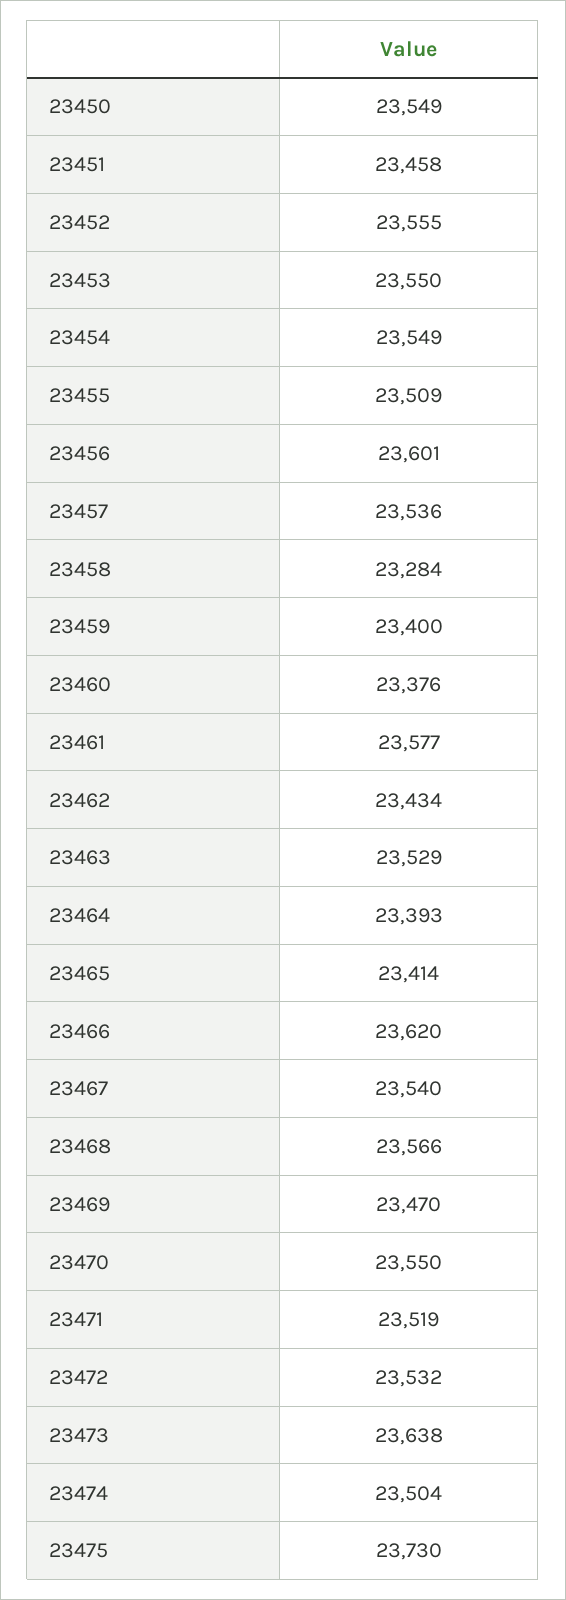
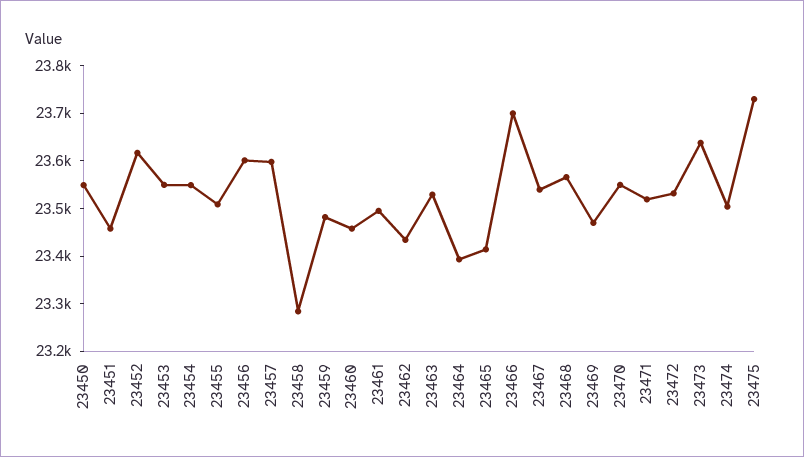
  {
    "23450": 23549,
    "23451": 23458,
-   "23452": 23555,
+   "23452": 23620,
    "23453": 23550,
    "23454": 23549,
    "23455": 23509,
    "23456": 23601,
-   "23457": 23536,
+   "23457": 23600,
    "23458": 23284,
-   "23459": 23400,
+   "23459": 23480,
-   "23460": 23376,
+   "23460": 23460,
-   "23461": 23577,
+   "23461": 23500,
    "23462": 23434,
    "23463": 23529,
    "23464": 23393,
    "23465": 23414,
-   "23466": 23620,
+   "23466": 23700,
    "23467": 23540,
    "23468": 23566,
    "23469": 23470,
    "23470": 23550,
    "23471": 23519,
    "23472": 23532,
    "23473": 23638,
    "23474": 23504,
    "23475": 23730
  }

